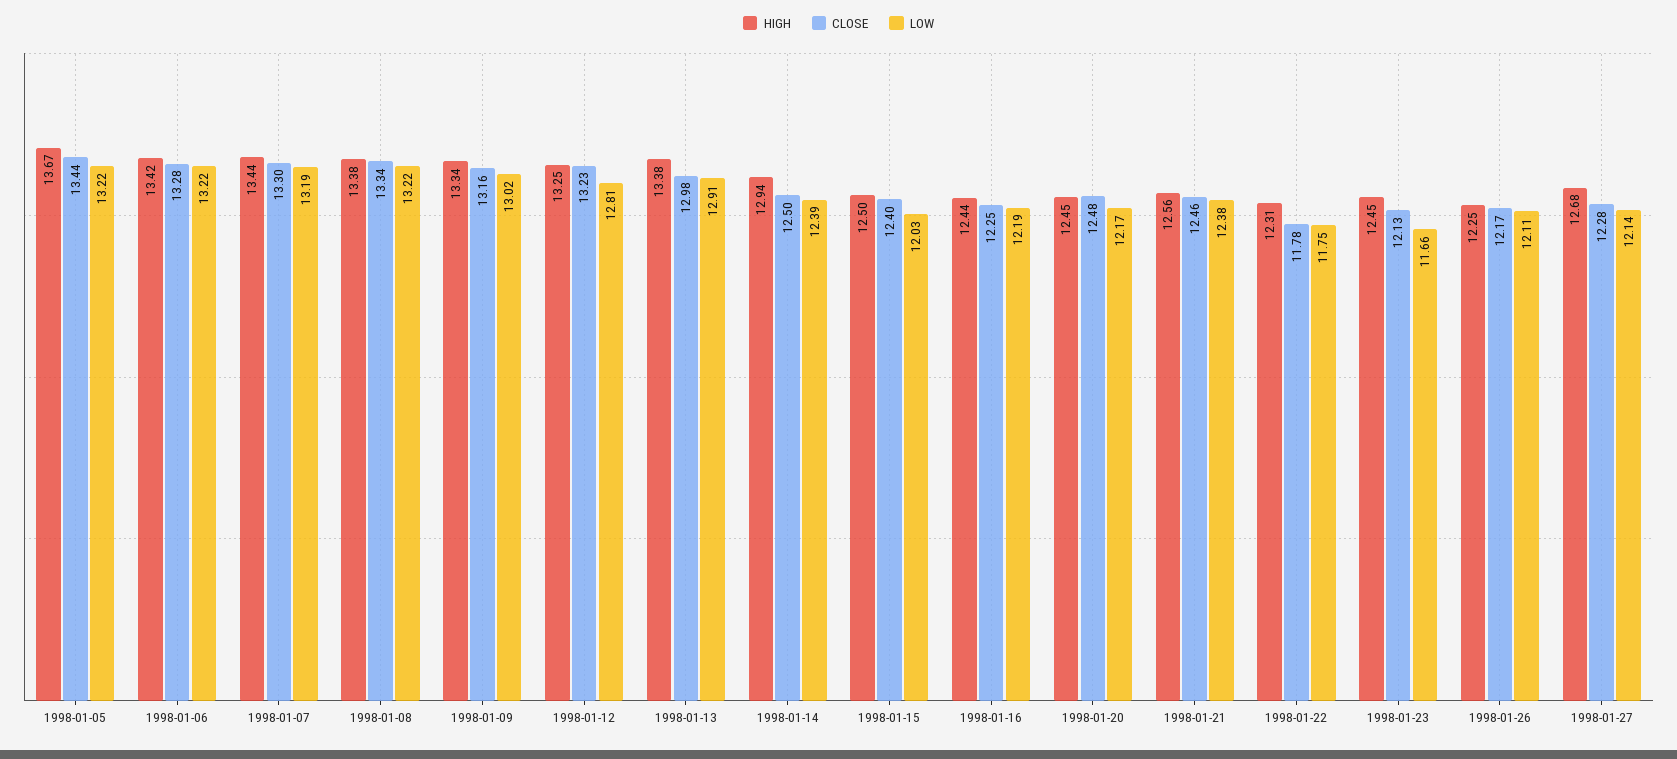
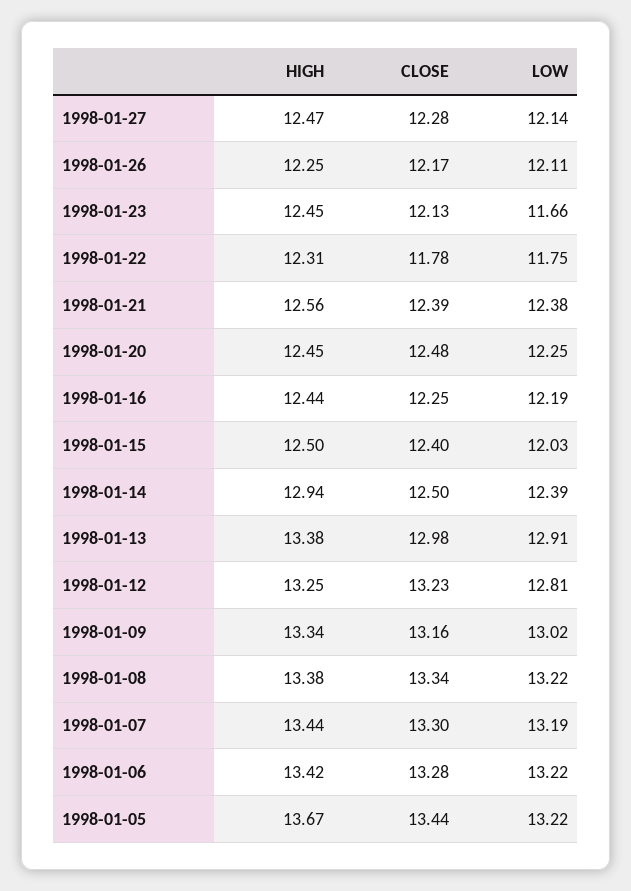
  {
    "HIGH": {
      "1998-01-05": 13.67,
      "1998-01-06": 13.42,
      "1998-01-07": 13.44,
      "1998-01-08": 13.38,
      "1998-01-09": 13.34,
      "1998-01-12": 13.25,
      "1998-01-13": 13.38,
      "1998-01-14": 12.94,
      "1998-01-15": 12.5,
      "1998-01-16": 12.44,
      "1998-01-20": 12.45,
      "1998-01-21": 12.56,
      "1998-01-22": 12.31,
      "1998-01-23": 12.45,
      "1998-01-26": 12.25,
-     "1998-01-27": 12.68
+     "1998-01-27": 12.47
    },
    "CLOSE": {
      "1998-01-05": 13.44,
      "1998-01-06": 13.28,
      "1998-01-07": 13.3,
      "1998-01-08": 13.34,
      "1998-01-09": 13.16,
      "1998-01-12": 13.23,
      "1998-01-13": 12.98,
      "1998-01-14": 12.5,
      "1998-01-15": 12.4,
      "1998-01-16": 12.25,
      "1998-01-20": 12.48,
-     "1998-01-21": 12.46,
+     "1998-01-21": 12.39,
      "1998-01-22": 11.78,
      "1998-01-23": 12.13,
      "1998-01-26": 12.17,
      "1998-01-27": 12.28
    },
    "LOW": {
      "1998-01-05": 13.22,
      "1998-01-06": 13.22,
      "1998-01-07": 13.19,
      "1998-01-08": 13.22,
      "1998-01-09": 13.02,
      "1998-01-12": 12.81,
      "1998-01-13": 12.91,
      "1998-01-14": 12.39,
      "1998-01-15": 12.03,
      "1998-01-16": 12.19,
-     "1998-01-20": 12.17,
+     "1998-01-20": 12.25,
      "1998-01-21": 12.38,
      "1998-01-22": 11.75,
      "1998-01-23": 11.66,
      "1998-01-26": 12.11,
      "1998-01-27": 12.14
    }
  }

